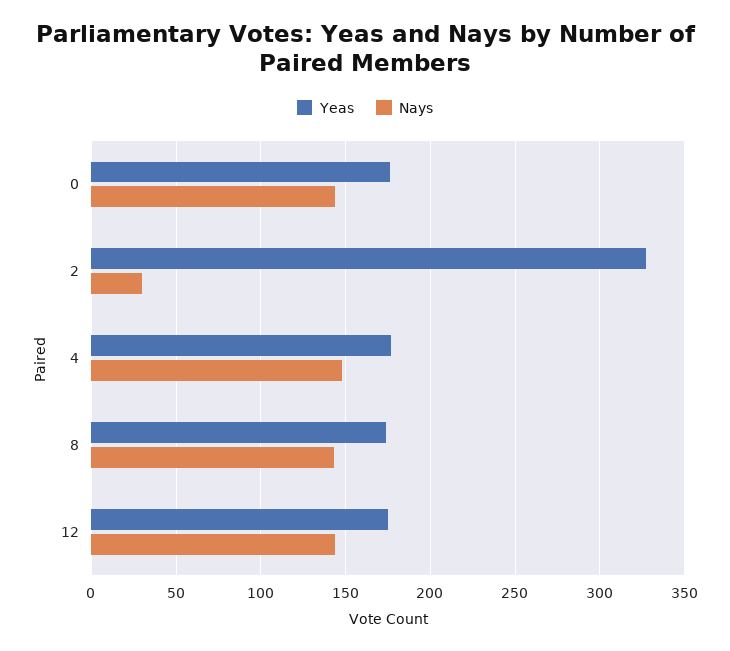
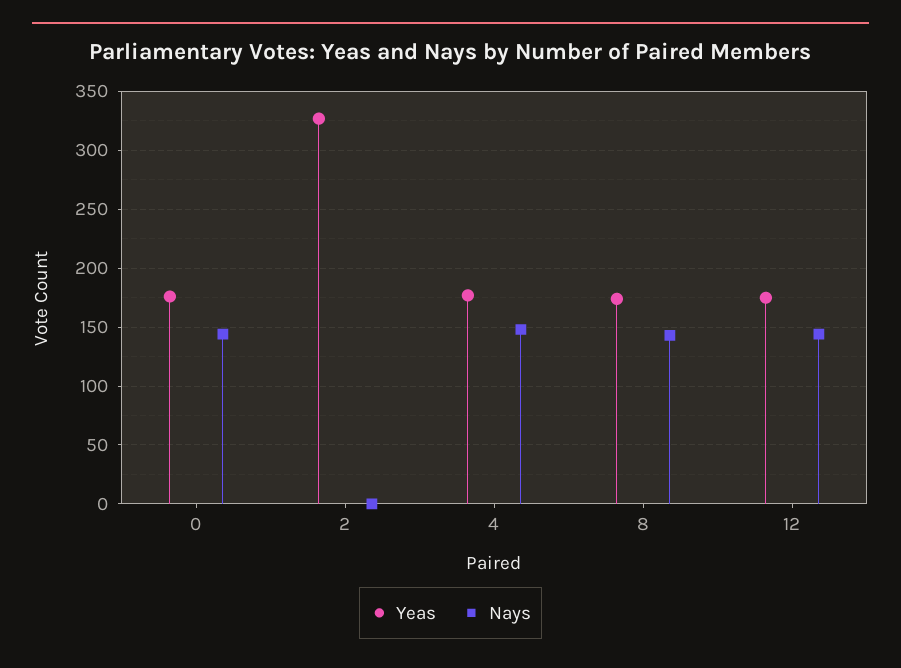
  {
    "Yeas": {
      "0": 175,
      "2": 325,
      "4": 175,
      "8": 175,
      "12": 175
    },
    "Nays": {
      "0": 145,
-     "2": 30,
+     "2": 0,
      "4": 150,
      "8": 145,
      "12": 145
    }
  }

